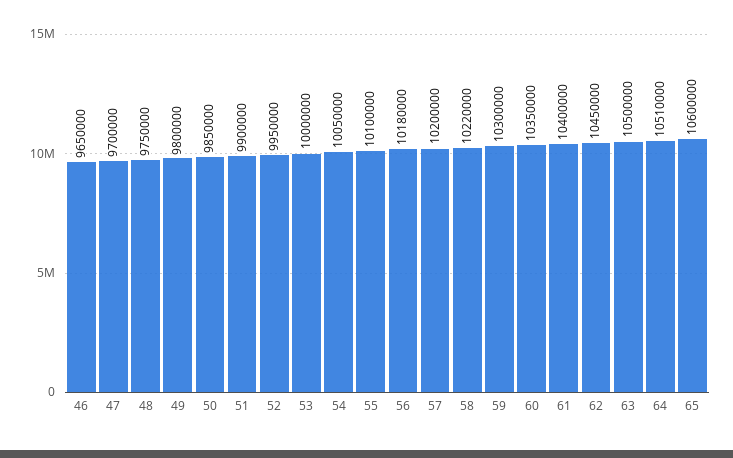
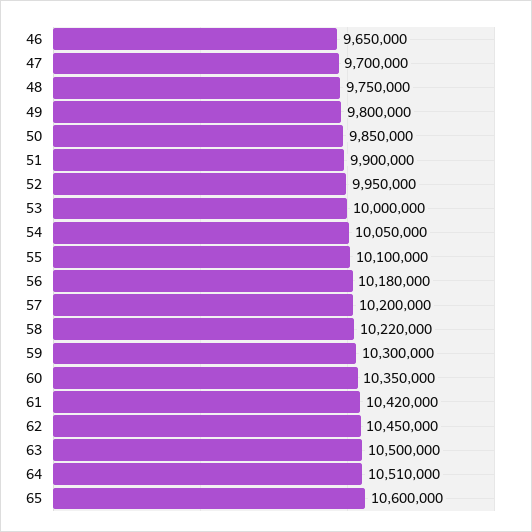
  {
    "46": 9650000,
    "47": 9700000,
    "48": 9750000,
    "49": 9800000,
    "50": 9850000,
    "51": 9900000,
    "52": 9950000,
    "53": 10000000,
    "54": 10050000,
    "55": 10100000,
    "56": 10180000,
    "57": 10200000,
    "58": 10220000,
    "59": 10300000,
    "60": 10350000,
-   "61": 10400000,
+   "61": 10420000,
    "62": 10450000,
    "63": 10500000,
    "64": 10510000,
    "65": 10600000
  }

